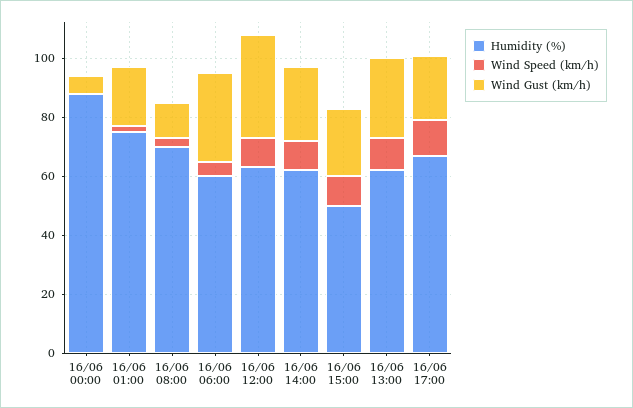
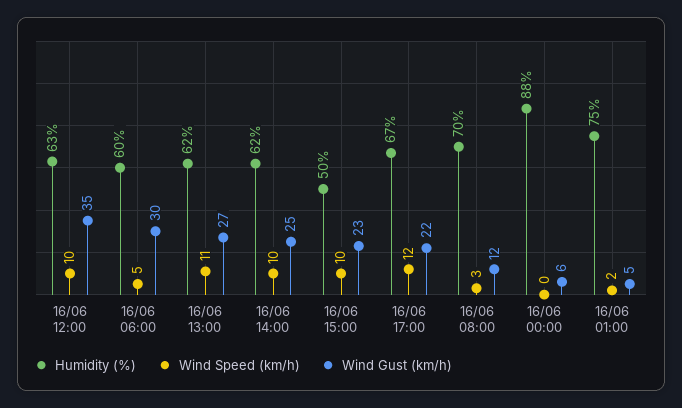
  {
    "Humidity (%)": {
      "16/06 00:00": 88,
      "16/06 01:00": 75,
      "16/06 08:00": 70,
      "16/06 06:00": 60,
      "16/06 12:00": 63,
      "16/06 14:00": 62,
      "16/06 15:00": 50,
      "16/06 13:00": 62,
      "16/06 17:00": 67
    },
    "Wind Speed (km/h)": {
      "16/06 00:00": 0,
      "16/06 01:00": 2,
      "16/06 08:00": 3,
      "16/06 06:00": 5,
      "16/06 12:00": 10,
      "16/06 14:00": 10,
      "16/06 15:00": 10,
      "16/06 13:00": 11,
      "16/06 17:00": 12
    },
    "Wind Gust (km/h)": {
      "16/06 00:00": 6,
-     "16/06 01:00": 20,
+     "16/06 01:00": 5,
      "16/06 08:00": 12,
      "16/06 06:00": 30,
      "16/06 12:00": 35,
      "16/06 14:00": 25,
      "16/06 15:00": 23,
      "16/06 13:00": 27,
      "16/06 17:00": 22
    }
  }

